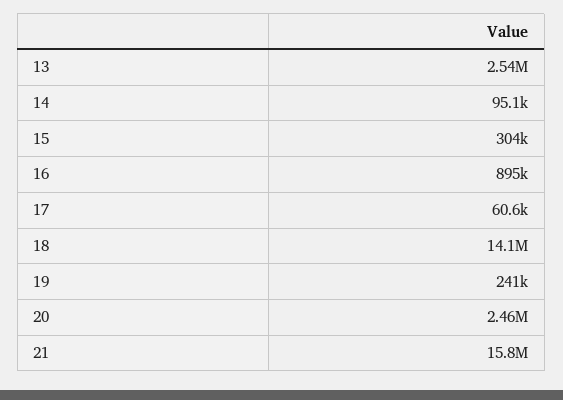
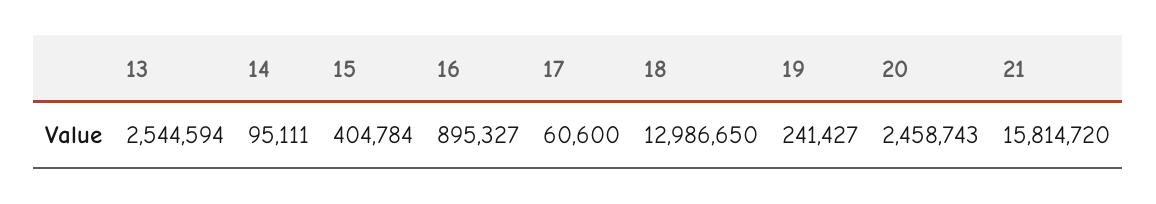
  {
    "13": 2544594,
    "14": 95111,
-   "15": 304000,
+   "15": 404784,
    "16": 895327,
    "17": 60600,
-   "18": 14100000,
+   "18": 12986650,
    "19": 241427,
    "20": 2458743,
    "21": 15814720
  }

